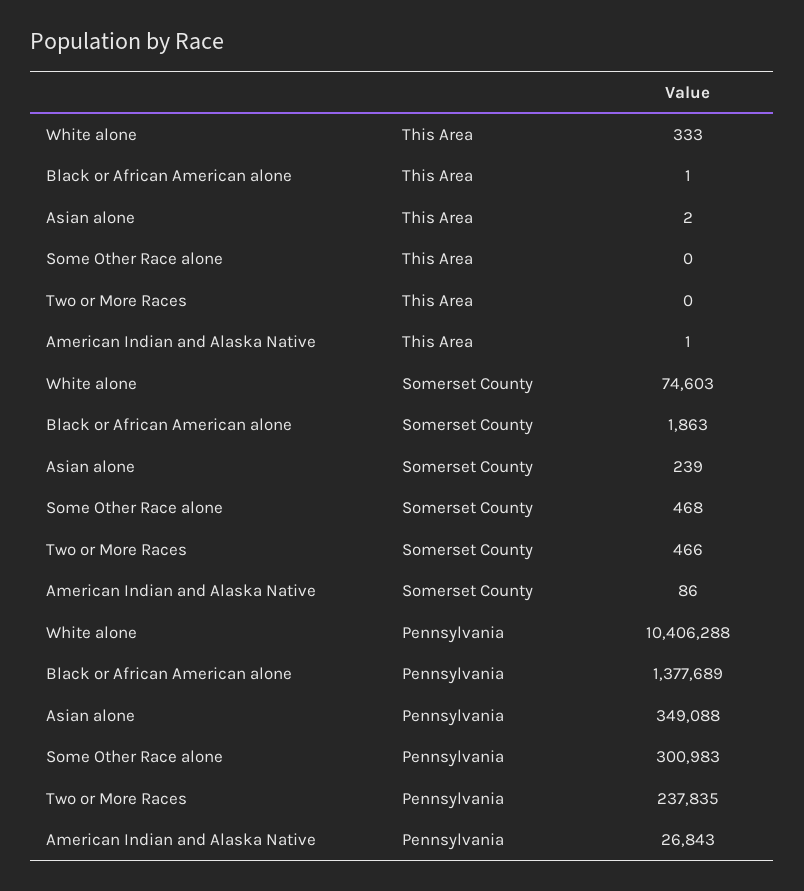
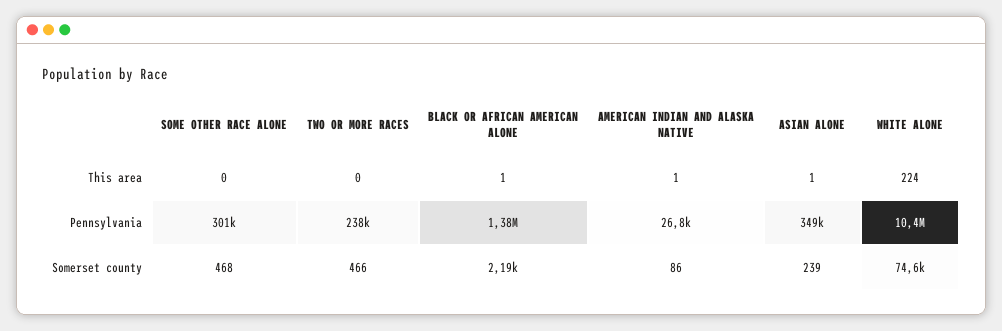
  {
    "White alone": {
-     "This Area": 333,
+     "This Area": 224,
      "Somerset County": 74603,
      "Pennsylvania": 10406288
    },
    "Black or African American alone": {
      "This Area": 1,
-     "Somerset County": 1863,
+     "Somerset County": 2190,
      "Pennsylvania": 1377689
    },
    "Asian alone": {
-     "This Area": 2,
+     "This Area": 1,
      "Somerset County": 239,
      "Pennsylvania": 349088
    },
    "Some Other Race alone": {
      "This Area": 0,
      "Somerset County": 468,
      "Pennsylvania": 300983
    },
    "Two or More Races": {
      "This Area": 0,
      "Somerset County": 466,
      "Pennsylvania": 237835
    },
    "American Indian and Alaska Native": {
      "This Area": 1,
      "Somerset County": 86,
      "Pennsylvania": 26843
    }
  }

